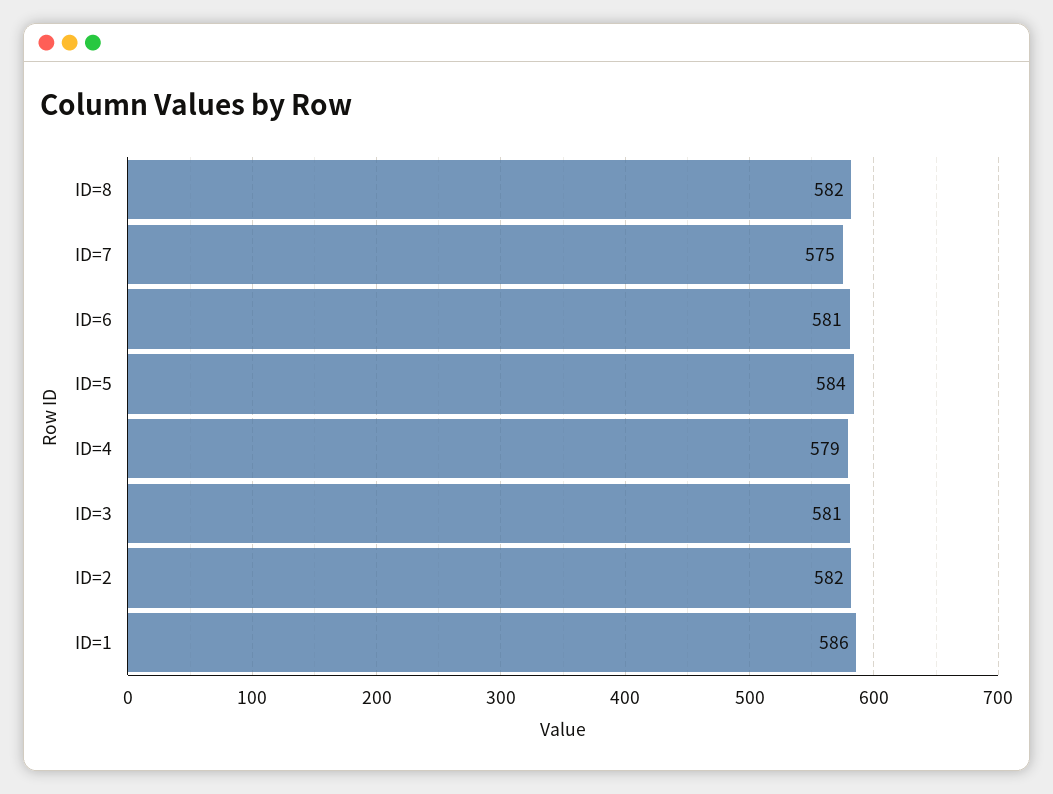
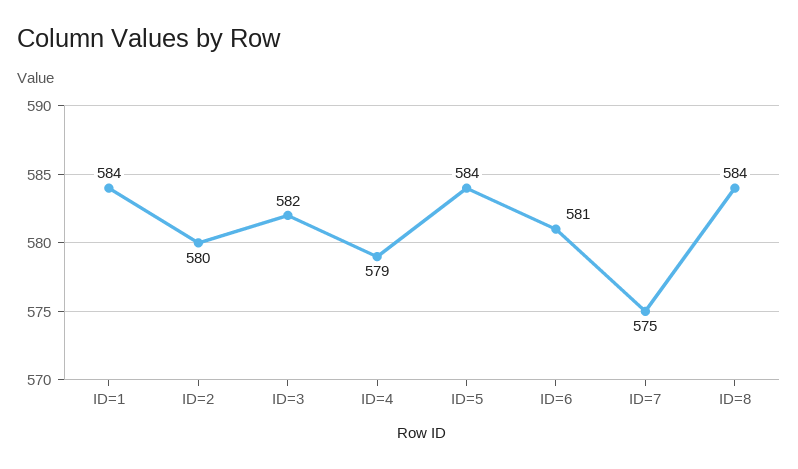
  {
-   "ID=8": 582,
+   "ID=8": 584,
    "ID=7": 575,
    "ID=6": 581,
    "ID=5": 584,
    "ID=4": 579,
-   "ID=3": 581,
+   "ID=3": 582,
-   "ID=2": 582,
+   "ID=2": 580,
-   "ID=1": 586
+   "ID=1": 584
  }

